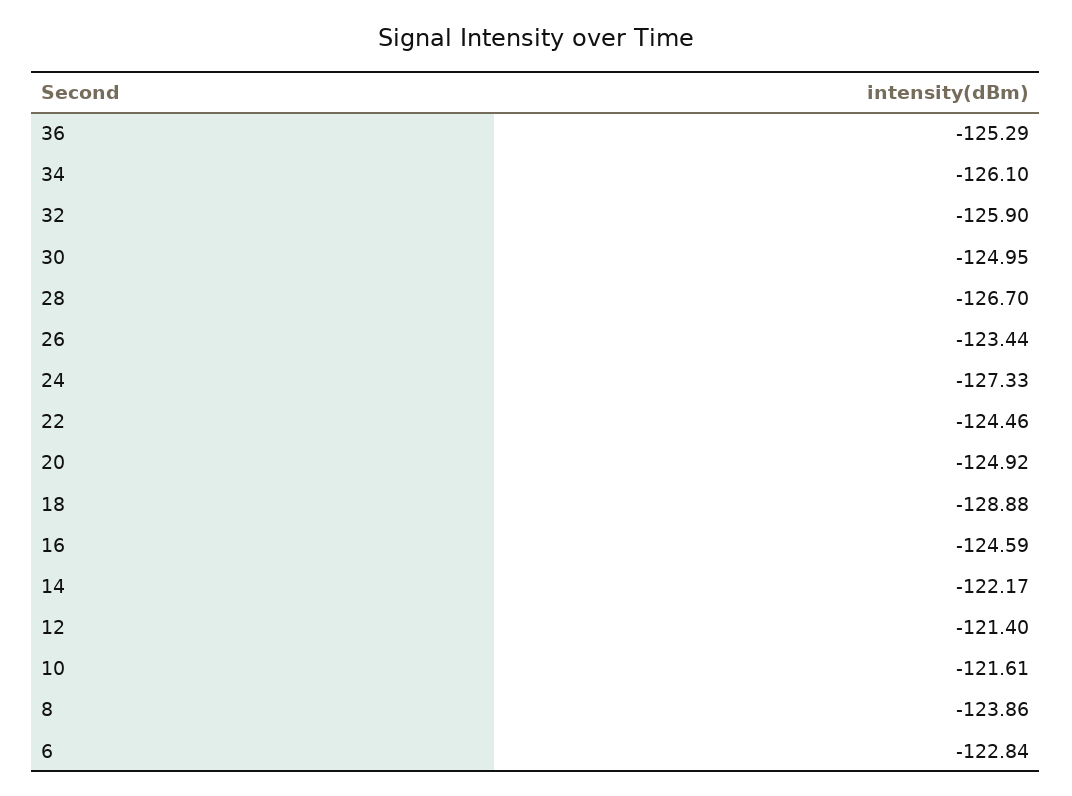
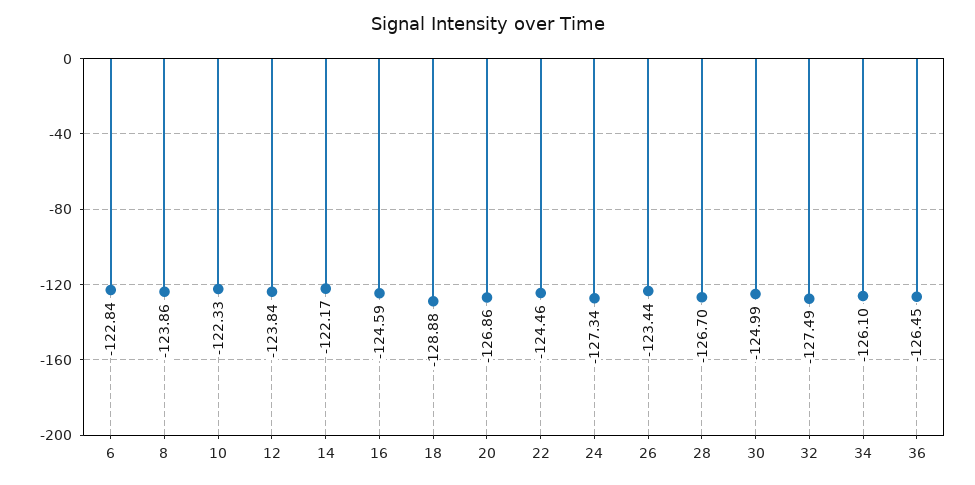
  {
-   "36": -125.29,
+   "36": -126.45,
    "34": -126.1,
-   "32": -125.9,
+   "32": -127.49,
-   "30": -124.95,
+   "30": -124.99,
    "28": -126.7,
    "26": -123.44,
-   "24": -127.33,
+   "24": -127.34,
    "22": -124.46,
-   "20": -124.92,
+   "20": -126.86,
    "18": -128.88,
    "16": -124.59,
    "14": -122.17,
-   "12": -121.4,
+   "12": -123.84,
-   "10": -121.61,
+   "10": -122.33,
    "8": -123.86,
    "6": -122.84
  }

